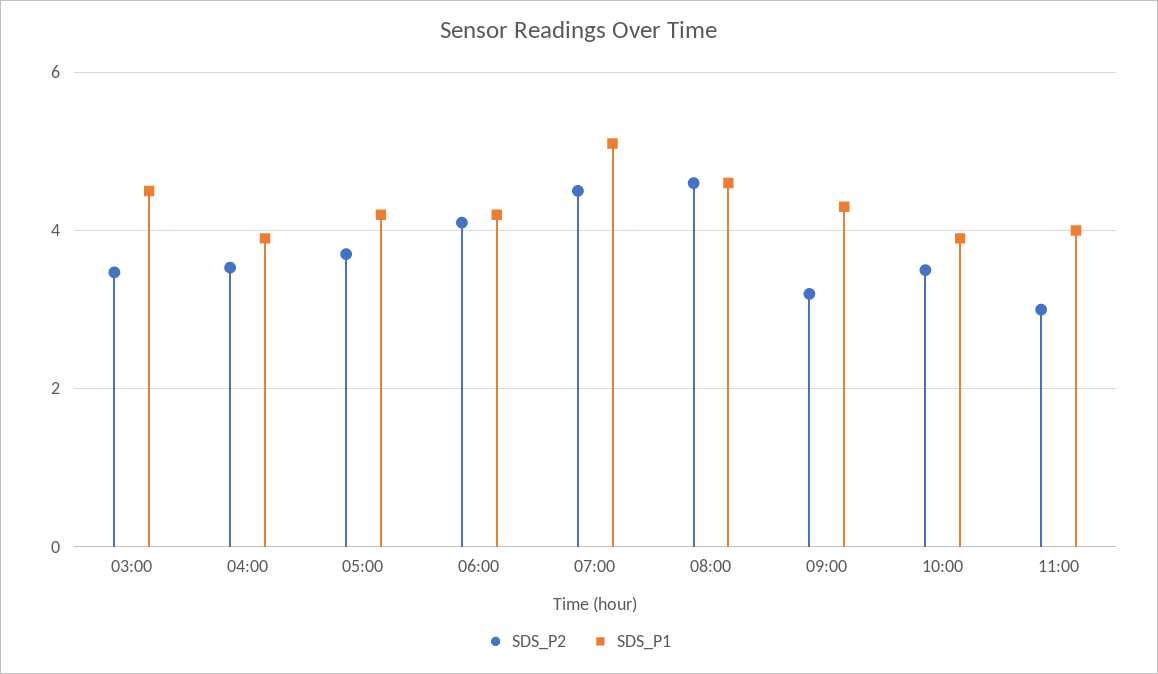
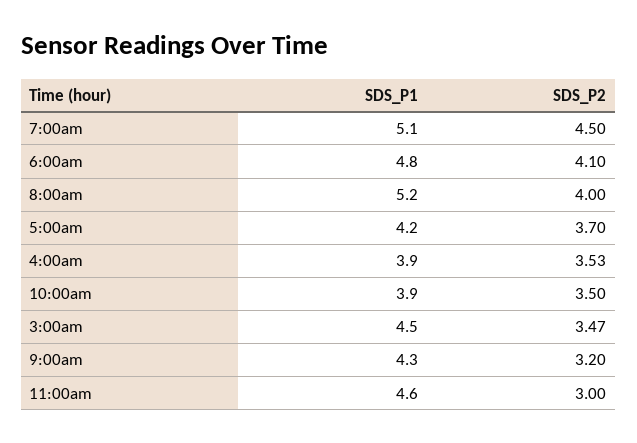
  {
    "SDS_P2": {
      "03:00": 3.47,
      "04:00": 3.53,
      "05:00": 3.7,
      "06:00": 4.1,
      "07:00": 4.5,
-     "08:00": 4.6,
+     "08:00": 4,
      "09:00": 3.2,
      "10:00": 3.5,
      "11:00": 3
    },
    "SDS_P1": {
      "03:00": 4.5,
      "04:00": 3.9,
      "05:00": 4.2,
-     "06:00": 4.2,
+     "06:00": 4.8,
      "07:00": 5.1,
-     "08:00": 4.6,
+     "08:00": 5.2,
      "09:00": 4.3,
      "10:00": 3.9,
-     "11:00": 4
+     "11:00": 4.6
    }
  }

